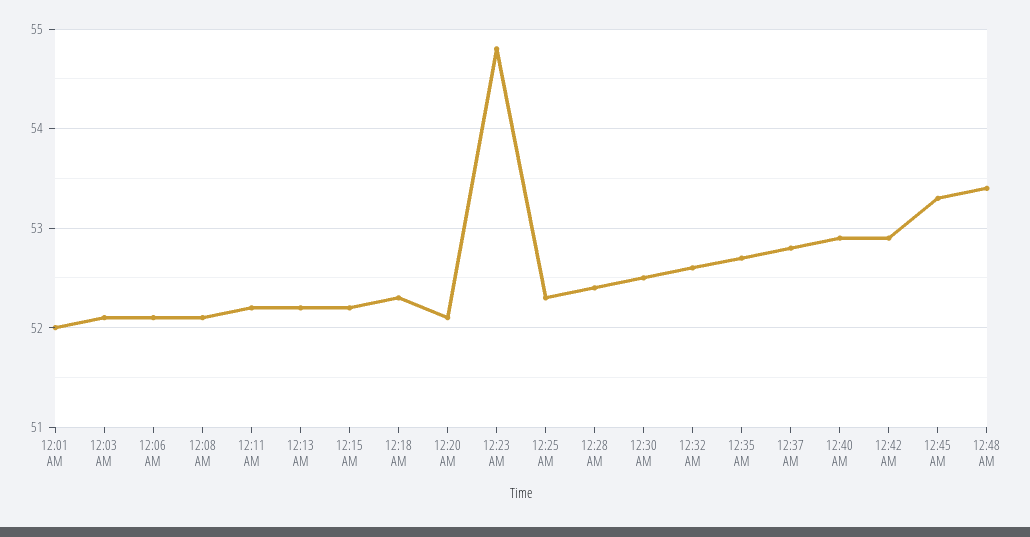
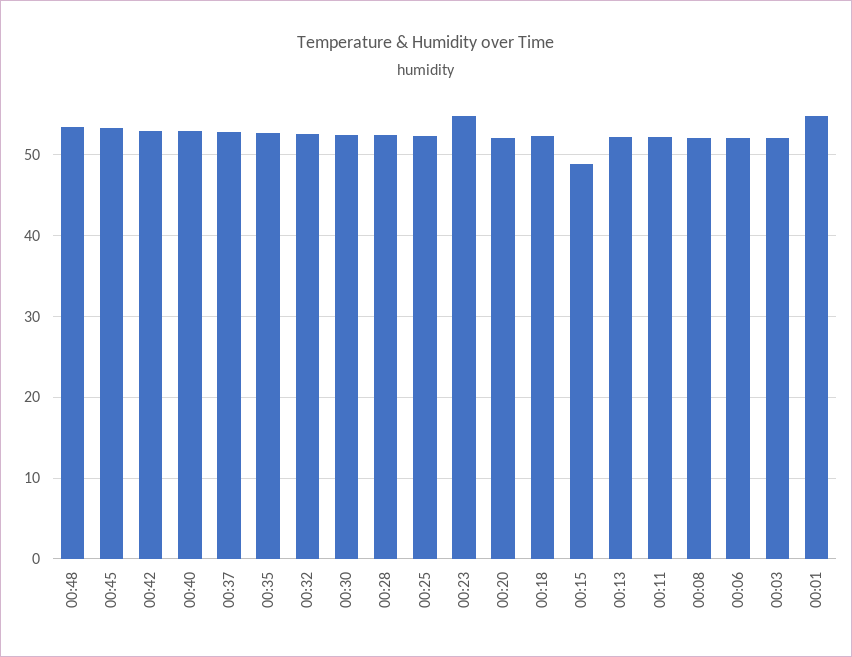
  {
-   "12:01 AM": 52,
+   "12:01 AM": 55,
    "12:03 AM": 52.1,
    "12:06 AM": 52.1,
    "12:08 AM": 52.1,
    "12:11 AM": 52.2,
    "12:13 AM": 52.2,
-   "12:15 AM": 52.2,
+   "12:15 AM": 49,
    "12:18 AM": 52.3,
    "12:20 AM": 52.1,
    "12:23 AM": 54.8,
    "12:25 AM": 52.3,
    "12:28 AM": 52.4,
    "12:30 AM": 52.5,
    "12:32 AM": 52.6,
    "12:35 AM": 52.7,
    "12:37 AM": 52.8,
    "12:40 AM": 52.9,
    "12:42 AM": 52.9,
    "12:45 AM": 53.3,
    "12:48 AM": 53.4
  }

